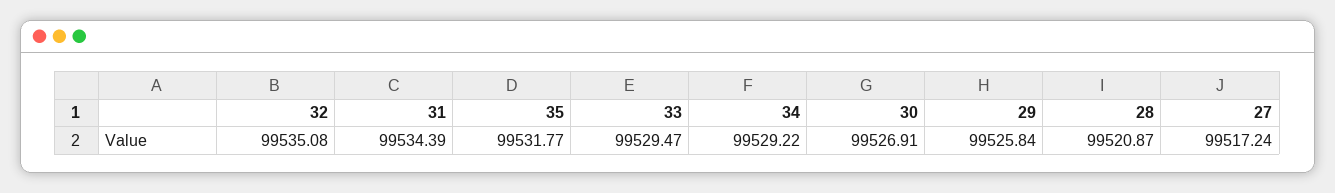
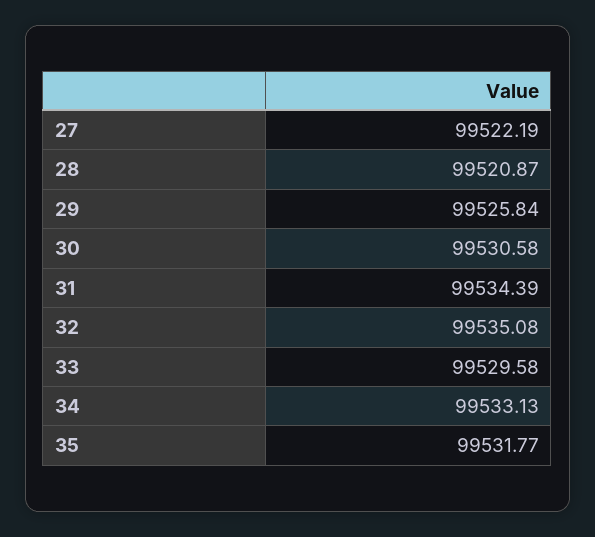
  {
    "32": 99535.08,
    "31": 99534.39,
    "35": 99531.77,
-   "33": 99529.47,
+   "33": 99529.58,
-   "34": 99529.22,
+   "34": 99533.13,
-   "30": 99526.91,
+   "30": 99530.58,
    "29": 99525.84,
    "28": 99520.87,
-   "27": 99517.24
+   "27": 99522.19
  }

